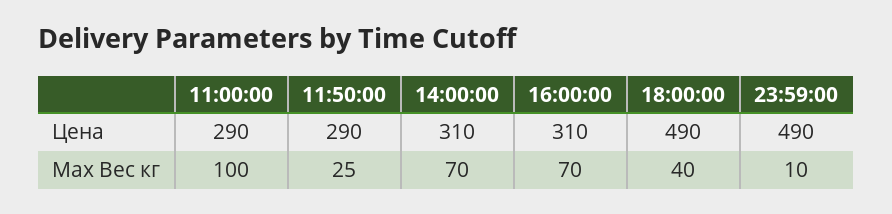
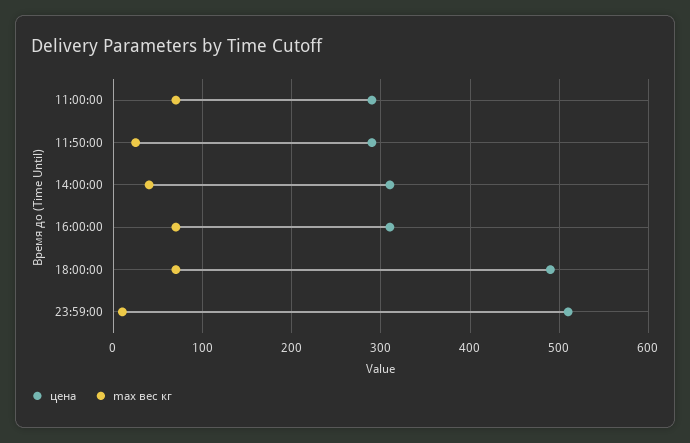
  {
    "Цена": {
      "11:00:00": 290,
      "11:50:00": 290,
      "14:00:00": 310,
      "16:00:00": 310,
      "18:00:00": 490,
-     "23:59:00": 490
+     "23:59:00": 510
    },
    "Max Вес кг": {
-     "11:00:00": 100,
+     "11:00:00": 70,
      "11:50:00": 25,
-     "14:00:00": 70,
+     "14:00:00": 40,
      "16:00:00": 70,
-     "18:00:00": 40,
+     "18:00:00": 70,
      "23:59:00": 10
    }
  }

